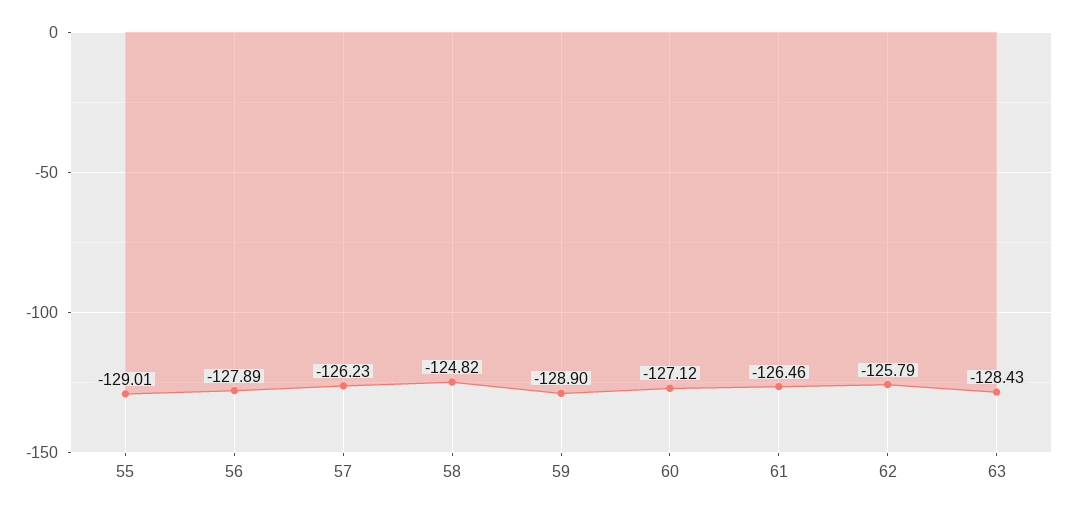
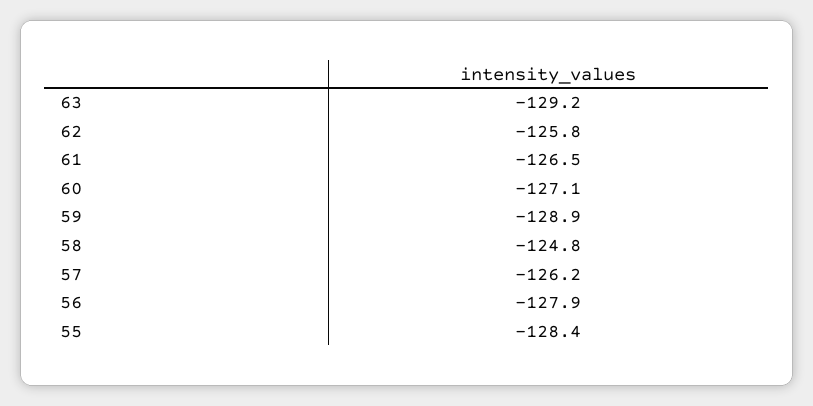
  {
-   "55": -129.01,
+   "55": -128.4,
    "56": -127.89,
    "57": -126.23,
    "58": -124.82,
    "59": -128.9,
    "60": -127.12,
    "61": -126.46,
    "62": -125.79,
-   "63": -128.43
+   "63": -129.2
  }

